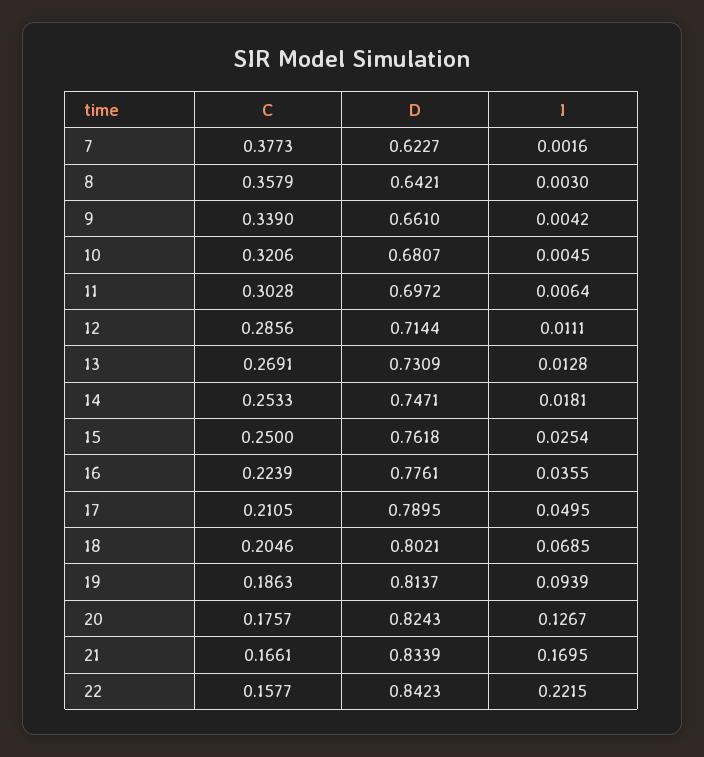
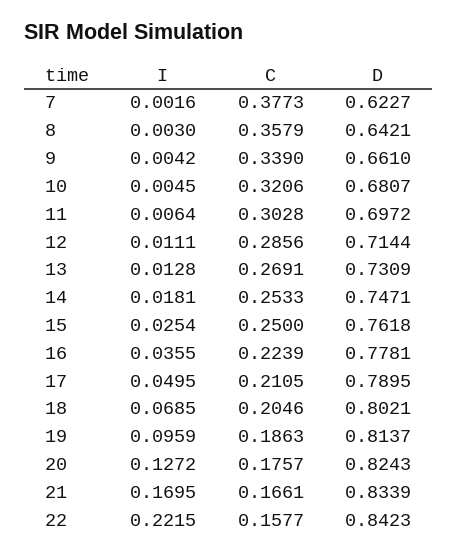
  {
    "C": {
      "7": 0.3773,
      "8": 0.3579,
      "9": 0.339,
      "10": 0.3206,
      "11": 0.3028,
      "12": 0.2856,
      "13": 0.2691,
      "14": 0.2533,
      "15": 0.25,
      "16": 0.2239,
      "17": 0.2105,
      "18": 0.2046,
      "19": 0.1863,
      "20": 0.1757,
      "21": 0.1661,
      "22": 0.1577
    },
    "D": {
      "7": 0.6227,
      "8": 0.6421,
      "9": 0.661,
      "10": 0.6807,
      "11": 0.6972,
      "12": 0.7144,
      "13": 0.7309,
      "14": 0.7471,
      "15": 0.7618,
-     "16": 0.7761,
+     "16": 0.7781,
      "17": 0.7895,
      "18": 0.8021,
      "19": 0.8137,
      "20": 0.8243,
      "21": 0.8339,
      "22": 0.8423
    },
    "I": {
      "7": 0.0016,
      "8": 0.003,
      "9": 0.0042,
      "10": 0.0045,
      "11": 0.0064,
      "12": 0.0111,
      "13": 0.0128,
      "14": 0.0181,
      "15": 0.0254,
      "16": 0.0355,
      "17": 0.0495,
      "18": 0.0685,
-     "19": 0.0939,
+     "19": 0.0959,
-     "20": 0.1267,
+     "20": 0.1272,
      "21": 0.1695,
      "22": 0.2215
    }
  }

